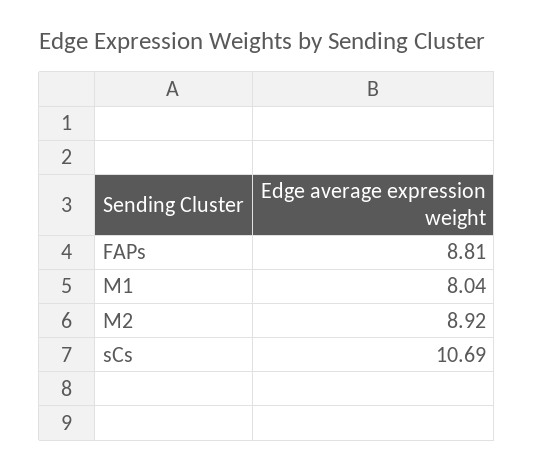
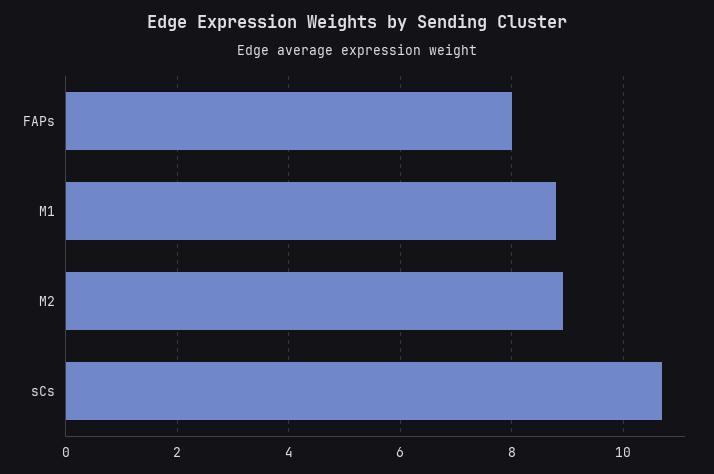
  {
-   "FAPs": 8.81,
+   "FAPs": 8,
-   "M1": 8.04,
+   "M1": 8.8,
    "M2": 8.92,
    "sCs": 10.69
  }

